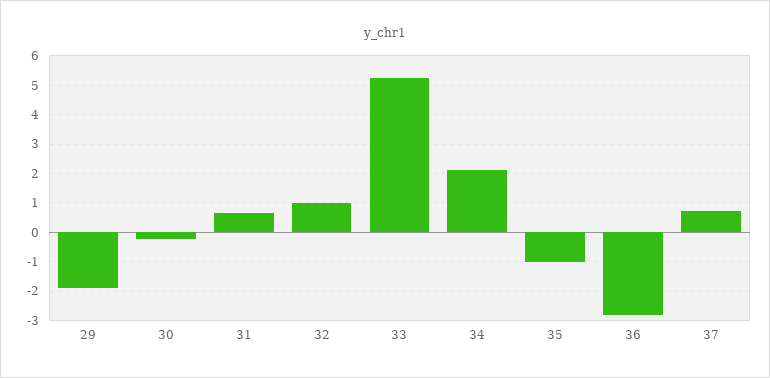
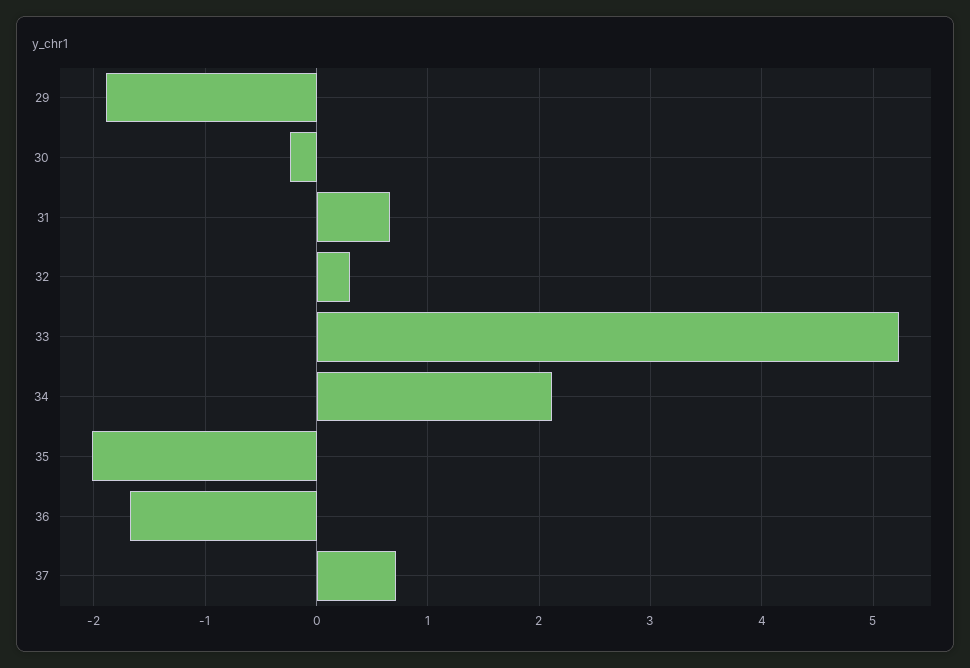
  {
    "29": -1.9,
    "30": -0.2,
    "31": 0.7,
-   "32": 1,
+   "32": 0.3,
    "33": 5.2,
    "34": 2.1,
-   "35": -1,
+   "35": -2,
-   "36": -2.75,
+   "36": -1.7,
    "37": 0.7
  }

